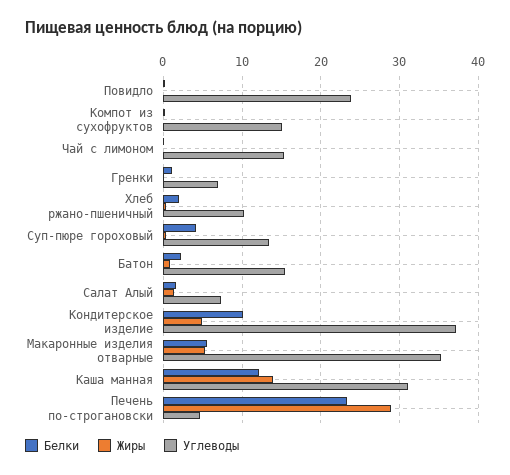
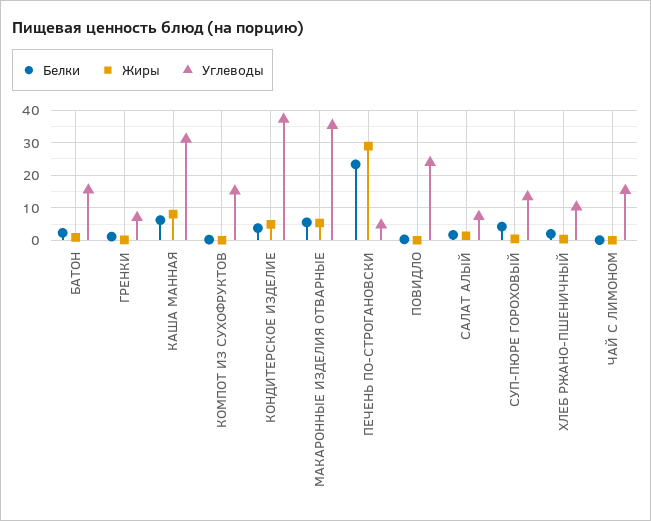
  {
    "Белки": {
      "Повидло": 0,
      "Компот из сухофруктов": 0,
      "Чай с лимоном": 0,
      "Гренки": 1,
      "Хлеб ржано-пшеничный": 2,
      "Суп-пюре гороховый": 4,
      "Батон": 2,
      "Салат Алый": 2,
-     "Кондитерское изделие": 10,
+     "Кондитерское изделие": 4,
      "Макаронные изделия отварные": 6,
-     "Каша манная": 12,
+     "Каша манная": 6,
      "Печень по-строгановски": 23
    },
    "Жиры": {
      "Повидло": 0,
      "Компот из сухофруктов": 0,
      "Чай с лимоном": 0,
      "Гренки": 0,
      "Хлеб ржано-пшеничный": 0,
      "Суп-пюре гороховый": 0,
      "Батон": 1,
      "Салат Алый": 1,
      "Кондитерское изделие": 5,
      "Макаронные изделия отварные": 5,
-     "Каша манная": 14,
+     "Каша манная": 8,
      "Печень по-строгановски": 29
    },
    "Углеводы": {
      "Повидло": 24,
      "Компот из сухофруктов": 15,
      "Чай с лимоном": 15,
      "Гренки": 7,
      "Хлеб ржано-пшеничный": 10,
      "Суп-пюре гороховый": 13,
      "Батон": 15,
      "Салат Алый": 7,
      "Кондитерское изделие": 37,
      "Макаронные изделия отварные": 35,
      "Каша манная": 31,
      "Печень по-строгановски": 5
    }
  }

